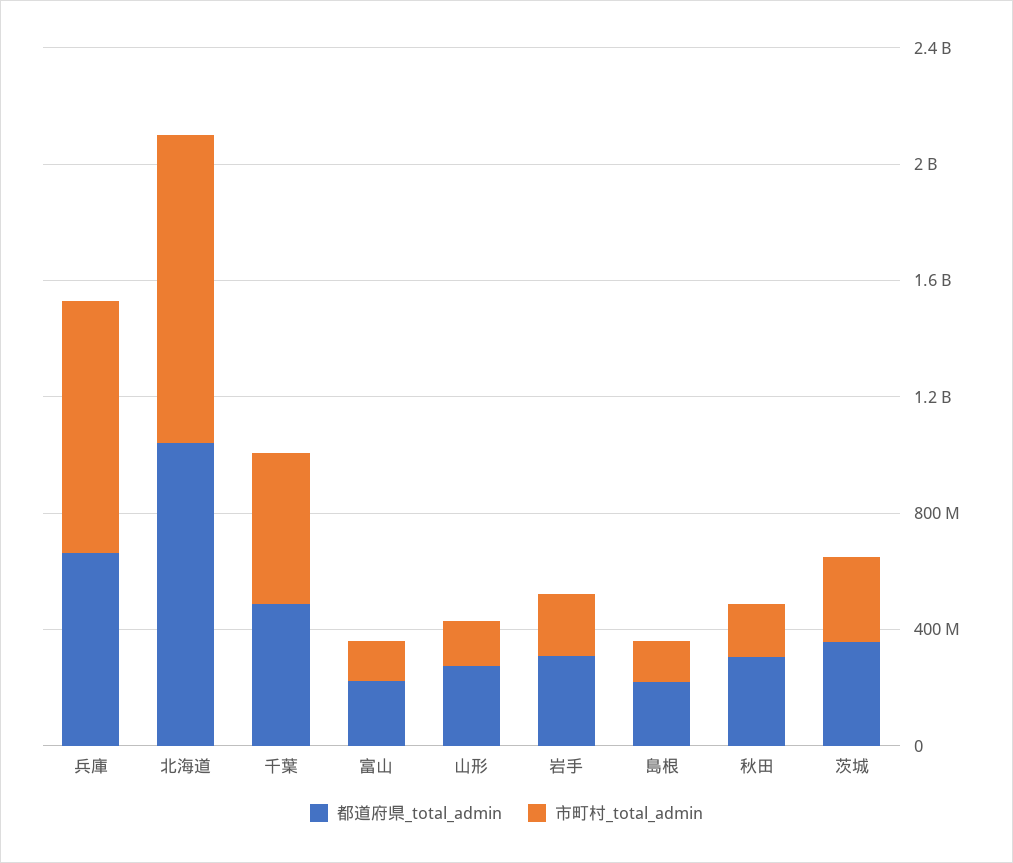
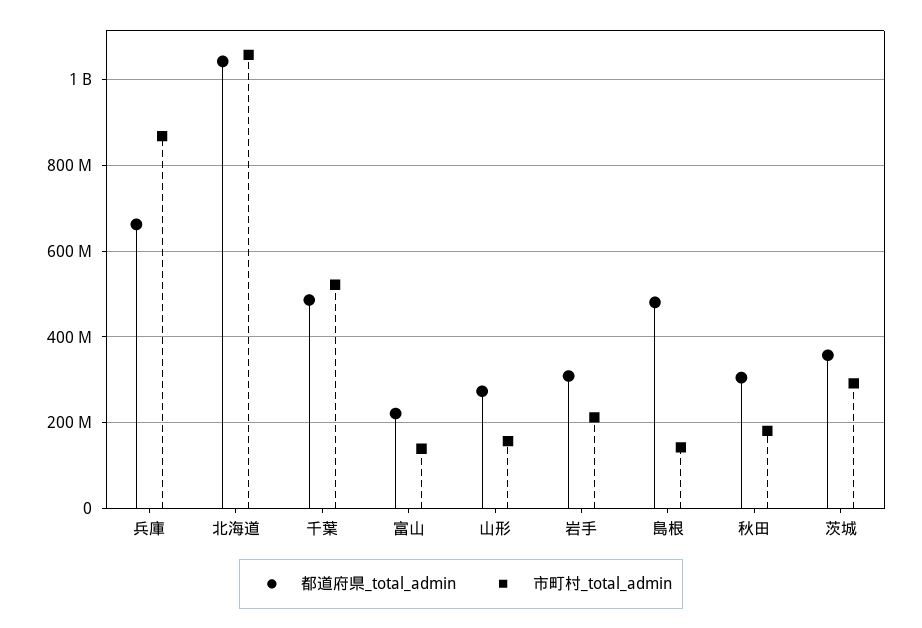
  {
    "都道府県_total_admin": {
      "兵庫": 660000000,
      "北海道": 1040000000,
      "千葉": 480000000,
      "富山": 220000000,
      "山形": 280000000,
      "岩手": 300000000,
-     "島根": 200000000,
+     "島根": 480000000,
      "秋田": 300000000,
      "茨城": 360000000
    },
    "市町村_total_admin": {
      "兵庫": 860000000,
      "北海道": 1060000000,
      "千葉": 520000000,
      "富山": 140000000,
      "山形": 160000000,
      "岩手": 220000000,
      "島根": 140000000,
      "秋田": 180000000,
      "茨城": 300000000
    }
  }

